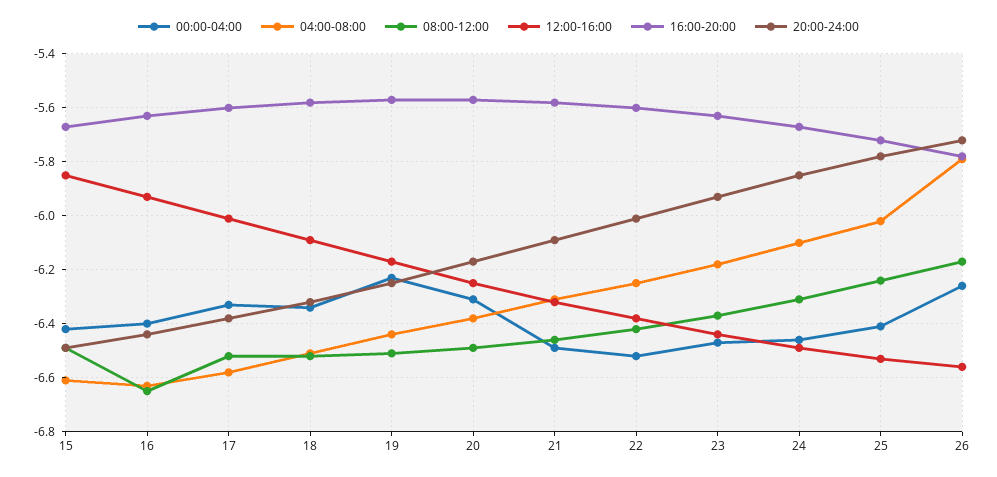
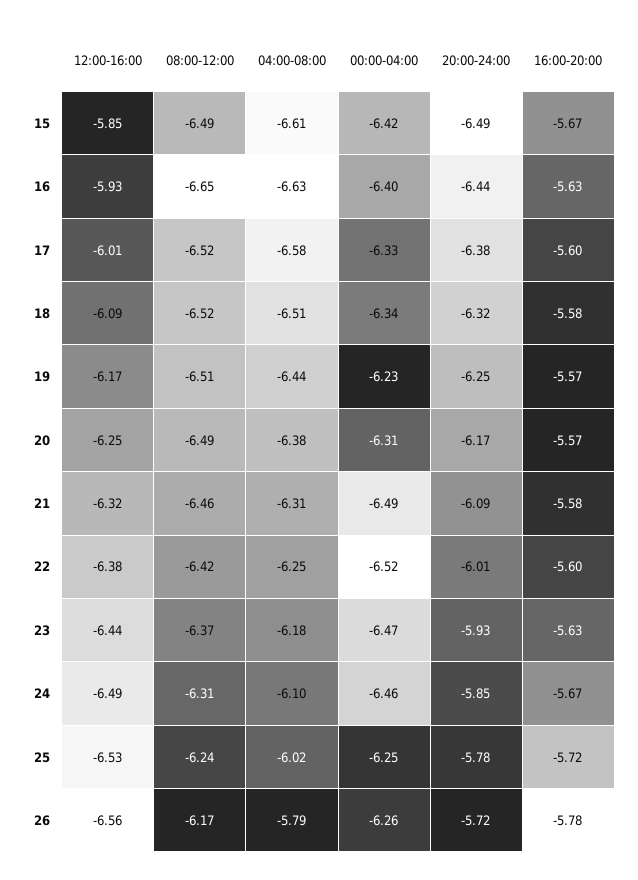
  {
    "00:00-04:00": {
      "15": -6.42,
      "16": -6.4,
      "17": -6.33,
      "18": -6.34,
      "19": -6.23,
      "20": -6.31,
      "21": -6.49,
      "22": -6.52,
      "23": -6.47,
      "24": -6.46,
-     "25": -6.4,
+     "25": -6.25,
      "26": -6.26
    },
    "04:00-08:00": {
      "15": -6.61,
      "16": -6.63,
      "17": -6.58,
      "18": -6.51,
      "19": -6.44,
      "20": -6.38,
      "21": -6.31,
      "22": -6.25,
      "23": -6.18,
      "24": -6.1,
      "25": -6.02,
      "26": -5.79
    },
    "08:00-12:00": {
      "15": -6.49,
      "16": -6.65,
      "17": -6.52,
      "18": -6.52,
      "19": -6.51,
      "20": -6.49,
      "21": -6.46,
      "22": -6.42,
      "23": -6.37,
      "24": -6.31,
      "25": -6.24,
      "26": -6.17
    },
    "12:00-16:00": {
      "15": -5.85,
      "16": -5.93,
      "17": -6.01,
      "18": -6.09,
      "19": -6.17,
      "20": -6.25,
      "21": -6.32,
      "22": -6.38,
      "23": -6.44,
      "24": -6.49,
      "25": -6.53,
      "26": -6.56
    },
    "16:00-20:00": {
      "15": -5.67,
      "16": -5.63,
      "17": -5.6,
      "18": -5.58,
      "19": -5.57,
      "20": -5.57,
      "21": -5.58,
      "22": -5.6,
      "23": -5.63,
      "24": -5.67,
      "25": -5.72,
      "26": -5.78
    },
    "20:00-24:00": {
      "15": -6.49,
      "16": -6.44,
      "17": -6.38,
      "18": -6.32,
      "19": -6.25,
      "20": -6.17,
      "21": -6.09,
      "22": -6.01,
      "23": -5.93,
      "24": -5.85,
      "25": -5.78,
      "26": -5.72
    }
  }

